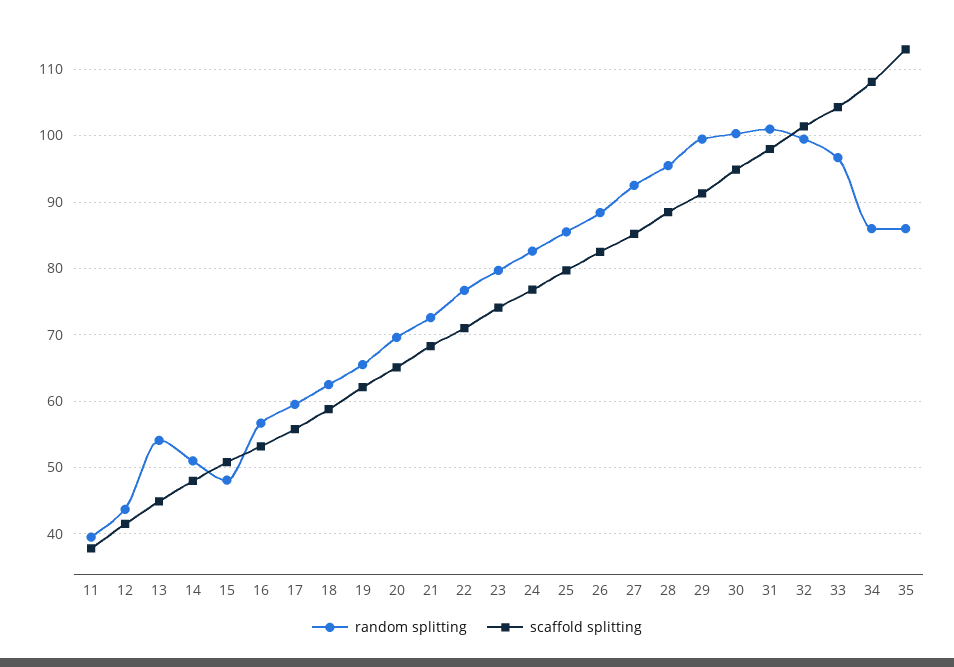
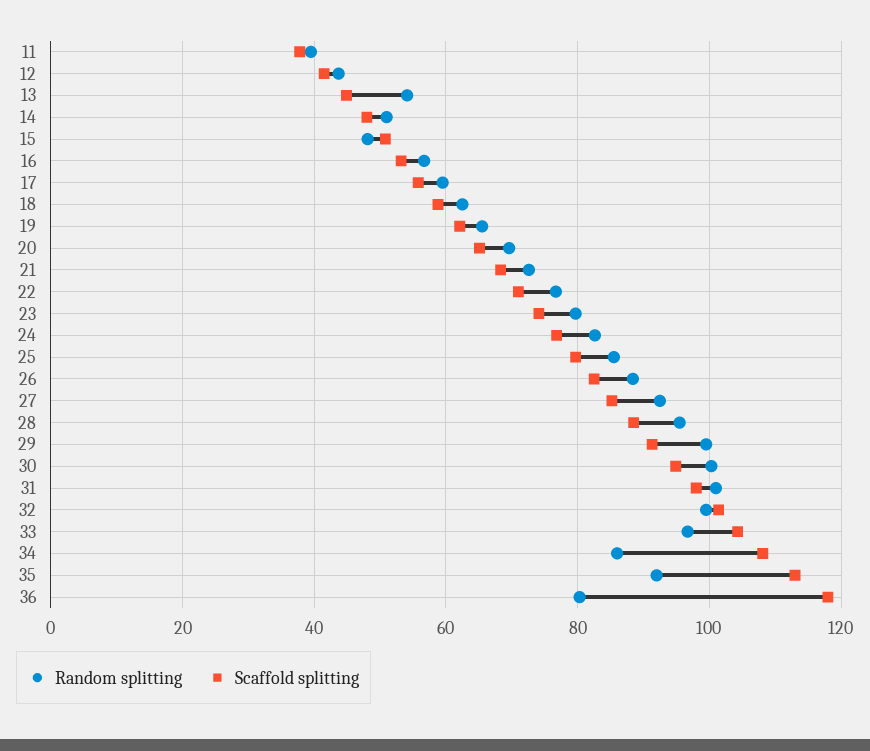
  {
    "random splitting": {
      "11": 40,
      "12": 44,
      "13": 54,
      "14": 51,
      "15": 48,
      "16": 57,
      "17": 60,
      "18": 63,
      "19": 66,
      "20": 70,
      "21": 73,
      "22": 77,
      "23": 80,
      "24": 83,
      "25": 86,
      "26": 88,
      "27": 93,
      "28": 96,
      "29": 100,
      "30": 100,
      "31": 101,
      "32": 100,
      "33": 97,
      "34": 86,
-     "35": 86
+     "35": 92,
+     "36": 80
    },
    "scaffold splitting": {
      "11": 38,
      "12": 42,
      "13": 45,
      "14": 48,
      "15": 51,
      "16": 53,
      "17": 56,
      "18": 59,
      "19": 62,
      "20": 65,
      "21": 68,
      "22": 71,
      "23": 74,
      "24": 77,
      "25": 80,
      "26": 83,
      "27": 85,
      "28": 89,
      "29": 91,
      "30": 95,
      "31": 98,
      "32": 101,
      "33": 104,
      "34": 108,
-     "35": 113
+     "35": 113,
+     "36": 118
    }
  }

